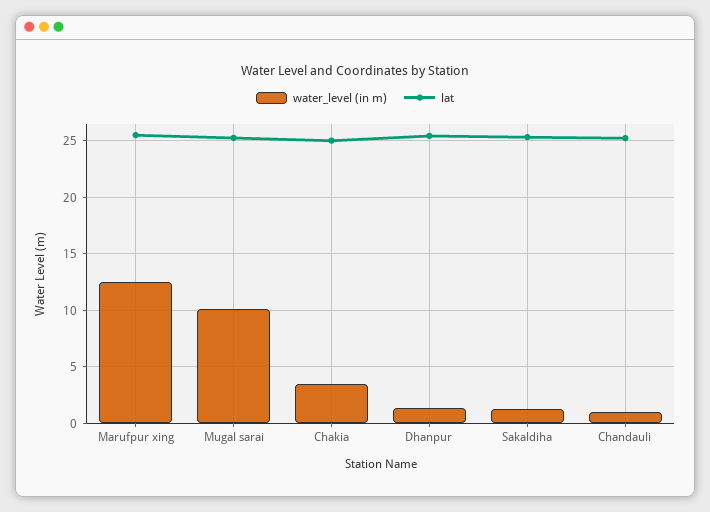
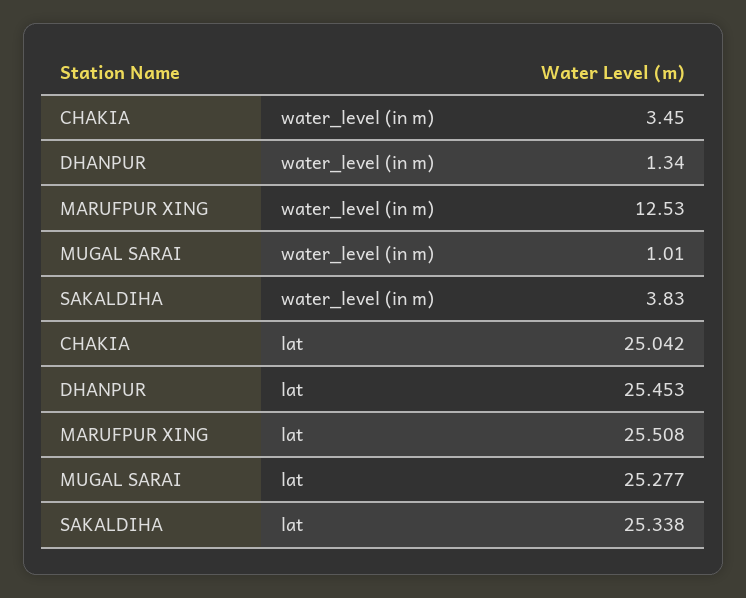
  {
    "water_level (in m)": {
      "Marufpur xing": 12.53,
-     "Mugal sarai": 10,
+     "Mugal sarai": 1.01,
      "Chakia": 3.45,
      "Dhanpur": 1.34,
-     "Sakaldiha": 1,
+     "Sakaldiha": 3.83
-     "Chandauli": 1
    },
    "lat": {
      "Marufpur xing": 25.508,
      "Mugal sarai": 25.277,
      "Chakia": 25.042,
      "Dhanpur": 25.453,
-     "Sakaldiha": 25.338,
+     "Sakaldiha": 25.338
-     "Chandauli": 25
    }
  }

